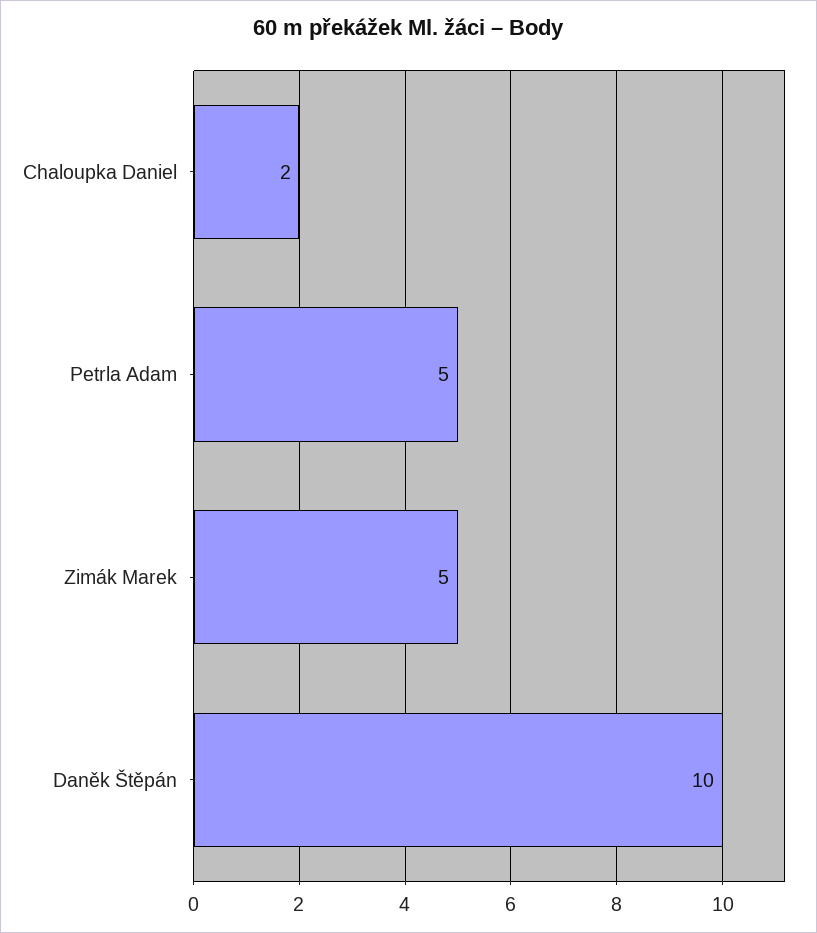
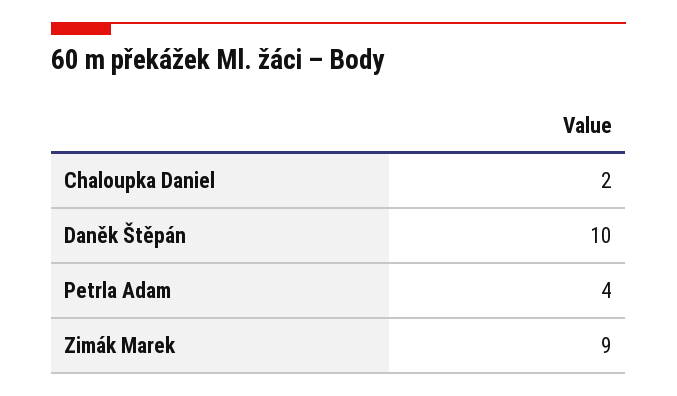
  {
    "Chaloupka Daniel": 2,
-   "Petrla Adam": 5,
+   "Petrla Adam": 4,
-   "Zimák Marek": 5,
+   "Zimák Marek": 9,
    "Daněk Štěpán": 10
  }

